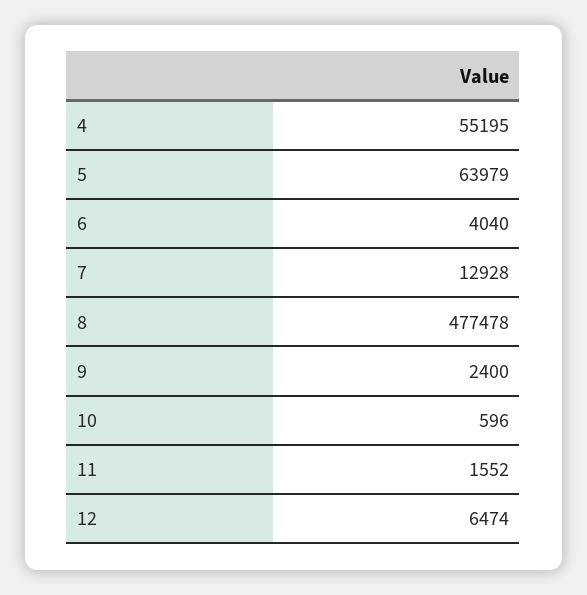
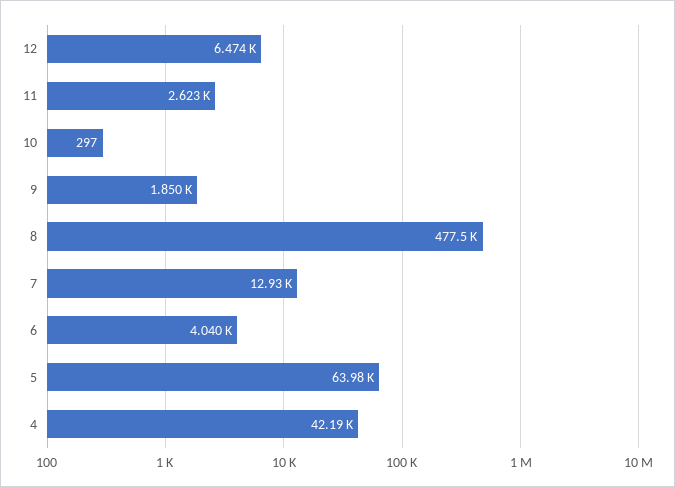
  {
-   "4": 55195,
+   "4": 42190,
    "5": 63979,
    "6": 4040,
    "7": 12928,
    "8": 477478,
-   "9": 2400,
+   "9": 1850,
-   "10": 596,
+   "10": 297,
-   "11": 1552,
+   "11": 2623,
    "12": 6474
  }

